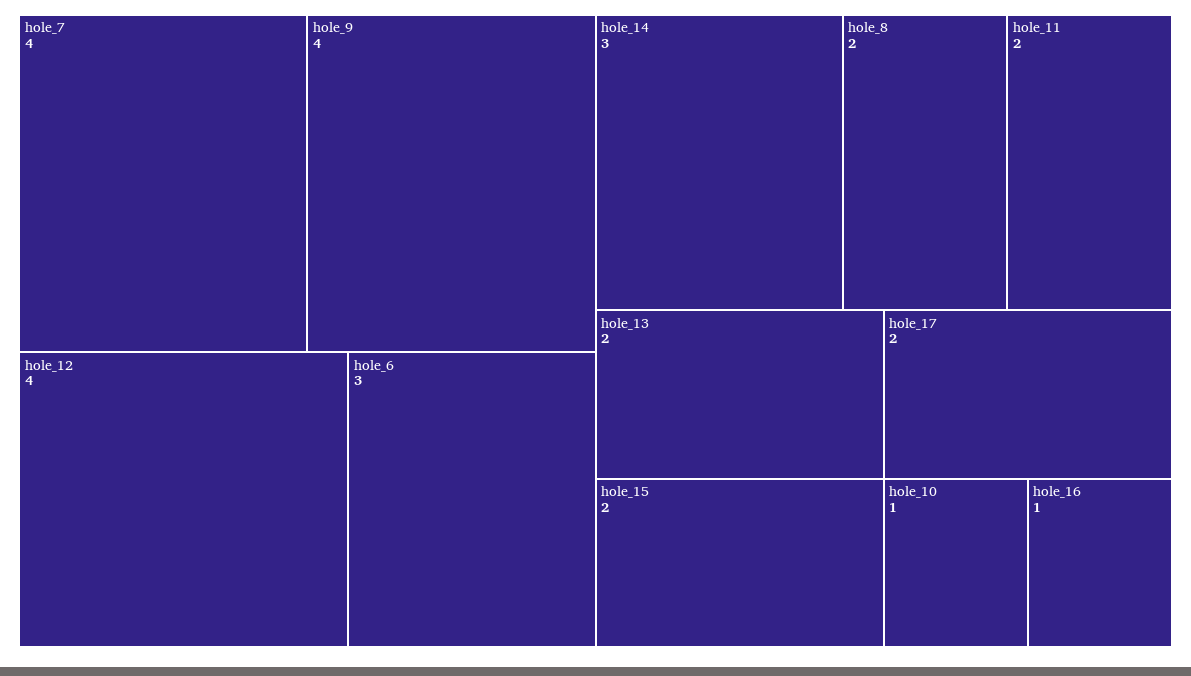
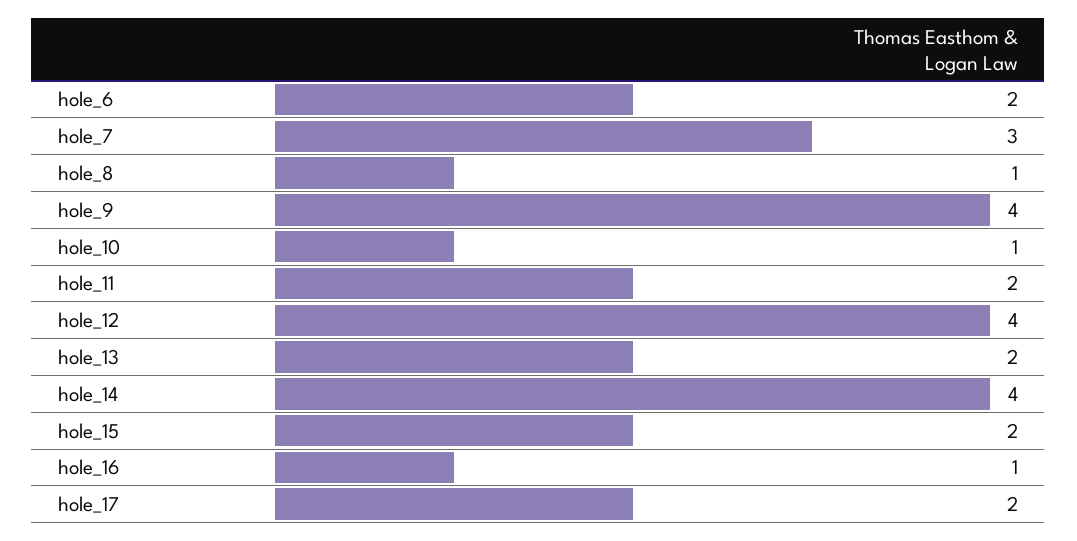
  {
-   "hole_7": 4,
+   "hole_7": 3,
    "hole_9": 4,
    "hole_12": 4,
-   "hole_6": 3,
+   "hole_6": 2,
-   "hole_14": 3,
+   "hole_14": 4,
-   "hole_8": 2,
+   "hole_8": 1,
    "hole_11": 2,
    "hole_13": 2,
    "hole_15": 2,
    "hole_17": 2,
    "hole_10": 1,
    "hole_16": 1
  }

